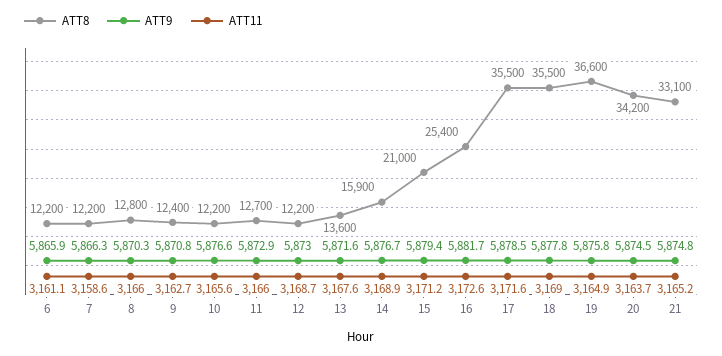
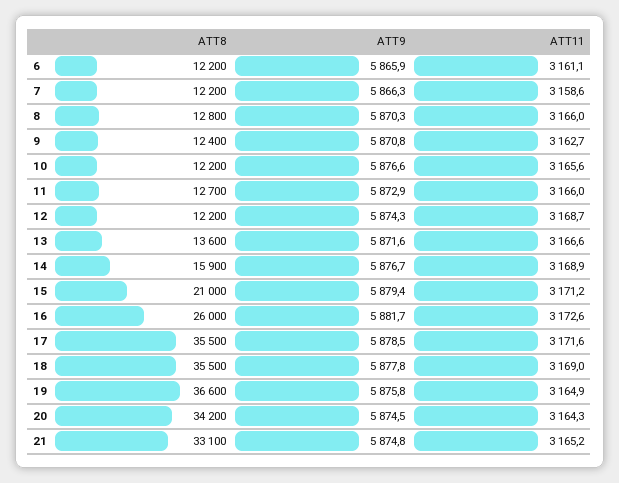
  {
    "ATT8": {
      "6": 12200,
      "7": 12200,
      "8": 12800,
      "9": 12400,
      "10": 12200,
      "11": 12700,
      "12": 12200,
      "13": 13600,
      "14": 15900,
      "15": 21000,
-     "16": 25400,
+     "16": 26000,
      "17": 35500,
      "18": 35500,
      "19": 36600,
      "20": 34200,
      "21": 33100
    },
    "ATT9": {
      "6": 5865.9,
      "7": 5866.3,
      "8": 5870.3,
      "9": 5870.8,
      "10": 5876.6,
      "11": 5872.9,
-     "12": 5873,
+     "12": 5874.3,
      "13": 5871.6,
      "14": 5876.7,
      "15": 5879.4,
      "16": 5881.7,
      "17": 5878.5,
      "18": 5877.8,
      "19": 5875.8,
      "20": 5874.5,
      "21": 5874.8
    },
    "ATT11": {
      "6": 3161.1,
      "7": 3158.6,
      "8": 3166,
      "9": 3162.7,
      "10": 3165.6,
      "11": 3166,
      "12": 3168.7,
-     "13": 3167.6,
+     "13": 3166.6,
      "14": 3168.9,
      "15": 3171.2,
      "16": 3172.6,
      "17": 3171.6,
      "18": 3169,
      "19": 3164.9,
-     "20": 3163.7,
+     "20": 3164.3,
      "21": 3165.2
    }
  }

